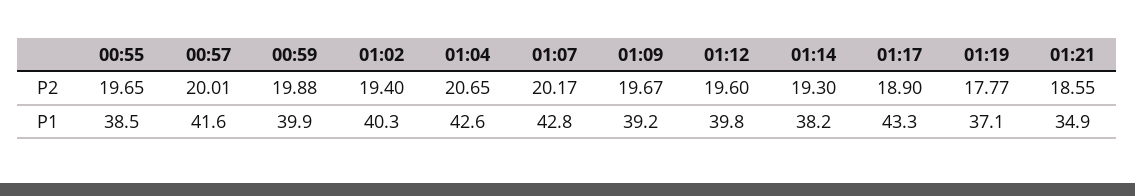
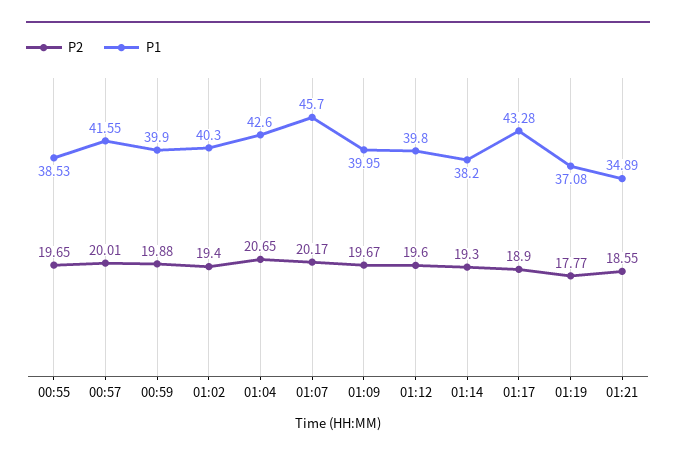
  {
    "P2": {
      "00:55": 19.65,
      "00:57": 20.01,
      "00:59": 19.88,
      "01:02": 19.4,
      "01:04": 20.65,
      "01:07": 20.17,
      "01:09": 19.67,
      "01:12": 19.6,
      "01:14": 19.3,
      "01:17": 18.9,
      "01:19": 17.77,
      "01:21": 18.55
    },
    "P1": {
      "00:55": 38.53,
      "00:57": 41.55,
      "00:59": 39.9,
      "01:02": 40.3,
      "01:04": 42.6,
-     "01:07": 42.8,
+     "01:07": 45.7,
-     "01:09": 39.2,
+     "01:09": 39.95,
      "01:12": 39.8,
      "01:14": 38.2,
      "01:17": 43.28,
      "01:19": 37.08,
      "01:21": 34.89
    }
  }

